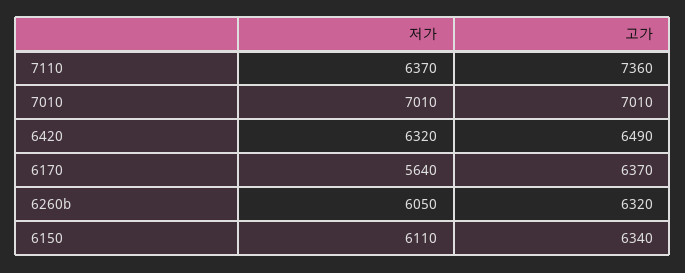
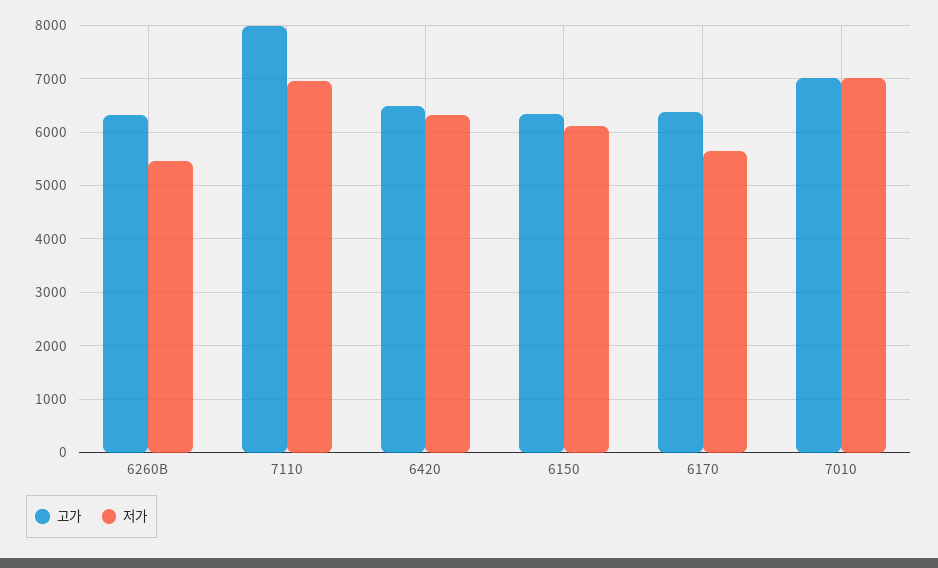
  {
    "저가": {
-     "7110": 6370,
+     "7110": 7000,
      "7010": 7010,
      "6420": 6320,
      "6170": 5640,
-     "6260b": 6050,
+     "6260b": 5400,
      "6150": 6110
    },
    "고가": {
-     "7110": 7360,
+     "7110": 8000,
      "7010": 7010,
      "6420": 6490,
      "6170": 6370,
      "6260b": 6320,
      "6150": 6340
    }
  }

